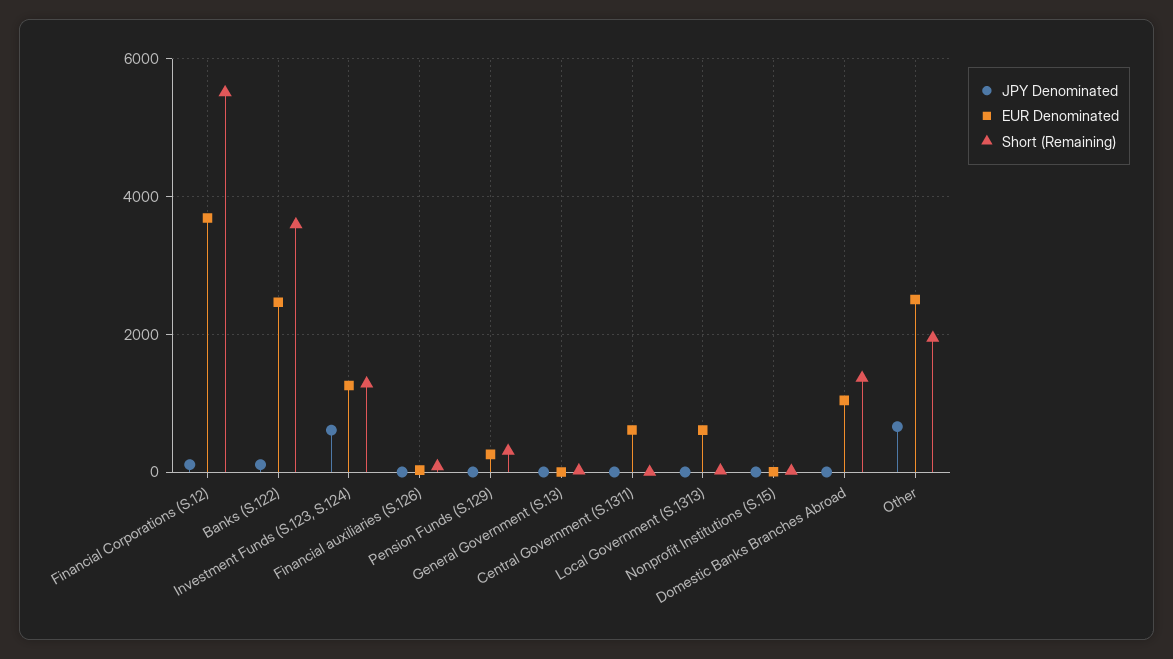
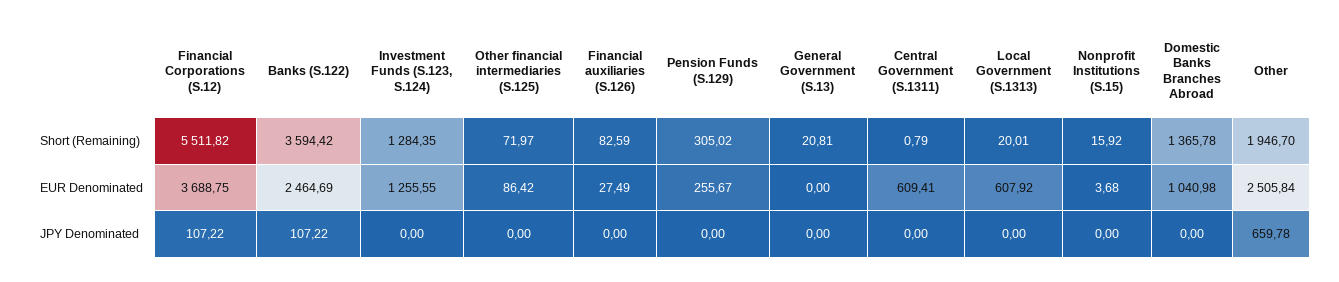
  {
    "JPY Denominated": {
      "Financial Corporations (S.12)": 107.22,
      "Banks (S.122)": 107.22,
-     "Investment Funds (S.123, S.124)": 600,
+     "Investment Funds (S.123, S.124)": 0,
      "Financial auxiliaries (S.126)": 0,
      "Pension Funds (S.129)": 0,
      "General Government (S.13)": 0,
      "Central Government (S.1311)": 0,
      "Local Government (S.1313)": 0,
      "Nonprofit Institutions (S.15)": 0,
      "Domestic Banks Branches Abroad": 0,
-     "Other": 659.78
+     "Other": 659.78,
+     "Other financial intermediaries (S.125)": 0
    },
    "EUR Denominated": {
      "Financial Corporations (S.12)": 3688.75,
      "Banks (S.122)": 2464.69,
      "Investment Funds (S.123, S.124)": 1255.55,
      "Financial auxiliaries (S.126)": 27.49,
      "Pension Funds (S.129)": 255.67,
      "General Government (S.13)": 0,
      "Central Government (S.1311)": 609.41,
      "Local Government (S.1313)": 607.92,
      "Nonprofit Institutions (S.15)": 3.68,
      "Domestic Banks Branches Abroad": 1040.98,
-     "Other": 2505.84
+     "Other": 2505.84,
+     "Other financial intermediaries (S.125)": 86.42
    },
    "Short (Remaining)": {
      "Financial Corporations (S.12)": 5511.82,
      "Banks (S.122)": 3594.42,
      "Investment Funds (S.123, S.124)": 1284.35,
      "Financial auxiliaries (S.126)": 82.59,
      "Pension Funds (S.129)": 305.02,
      "General Government (S.13)": 20.81,
      "Central Government (S.1311)": 0.79,
      "Local Government (S.1313)": 20.01,
      "Nonprofit Institutions (S.15)": 15.92,
      "Domestic Banks Branches Abroad": 1365.78,
-     "Other": 1946.7
+     "Other": 1946.7,
+     "Other financial intermediaries (S.125)": 71.97
    }
  }

